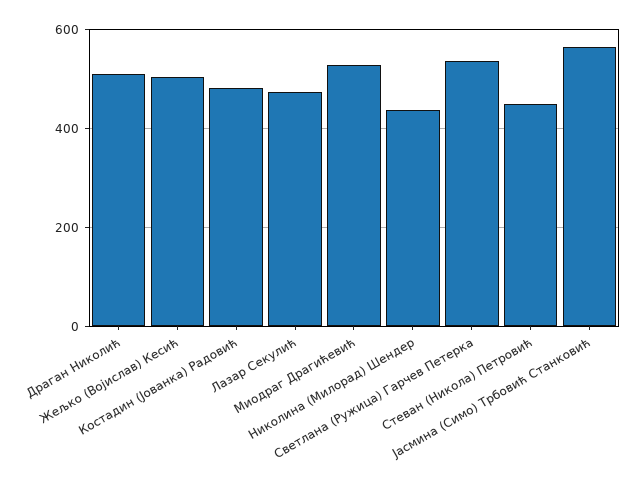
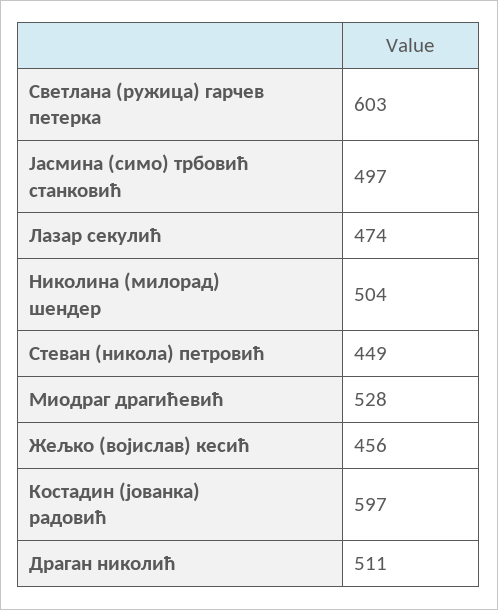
  {
    "Драган Николић": 511,
-   "Жељко (Војислав) Кесић": 500,
+   "Жељко (Војислав) Кесић": 456,
-   "Костадин (Јованка) Радовић": 480,
+   "Костадин (Јованка) Радовић": 597,
    "Лазар Секулић": 474,
    "Миодраг Драгићевић": 528,
-   "Николина (Милорад) Шендер": 440,
+   "Николина (Милорад) Шендер": 504,
-   "Светлана (Ружица) Гарчев Петерка": 540,
+   "Светлана (Ружица) Гарчев Петерка": 603,
    "Стеван (Никола) Петровић": 449,
-   "Јасмина (Симо) Трбовић Станковић": 560
+   "Јасмина (Симо) Трбовић Станковић": 497
  }

